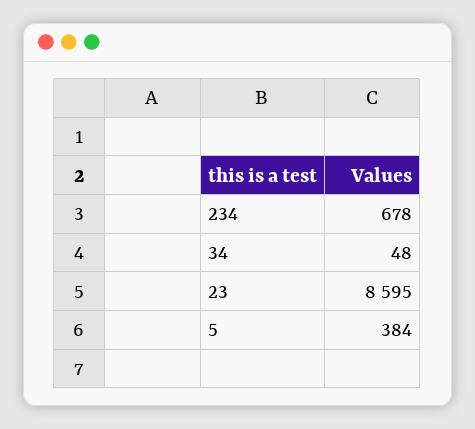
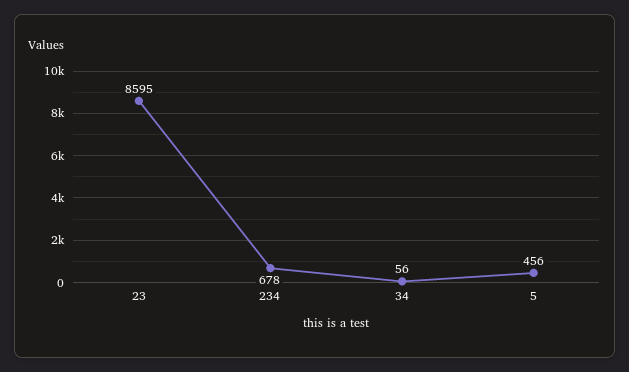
  {
    "234": 678,
-   "34": 48,
+   "34": 56,
    "23": 8595,
-   "5": 384
+   "5": 456
  }

